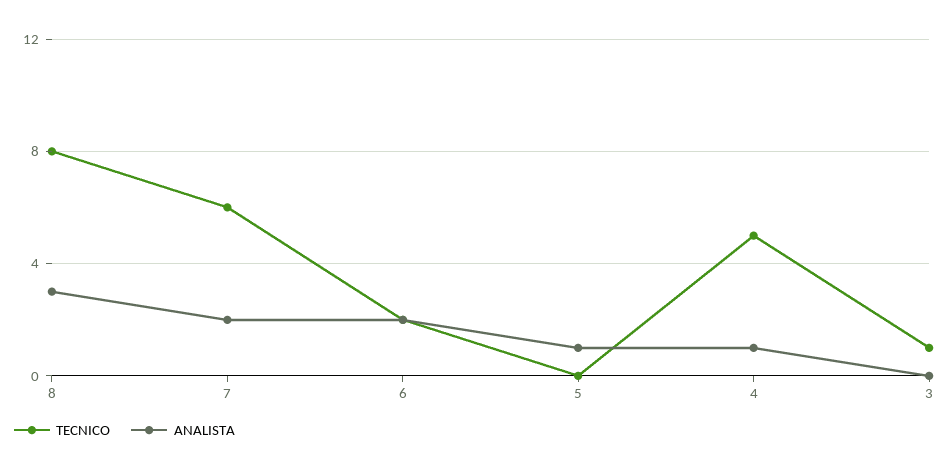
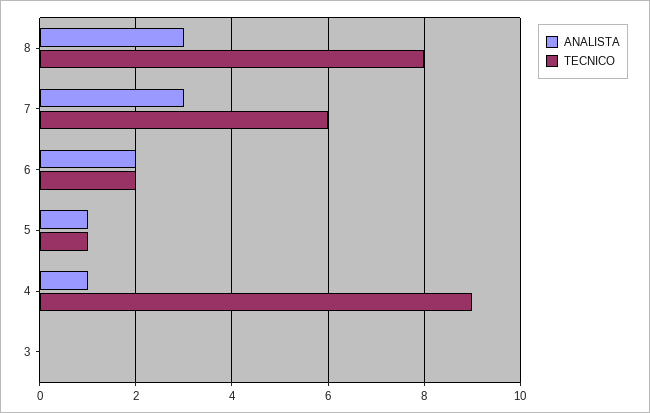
  {
    "TECNICO": {
      "8": 8,
      "7": 6,
      "6": 2,
-     "5": 0,
+     "5": 1,
-     "4": 5,
+     "4": 9,
-     "3": 1
+     "3": 0
    },
    "ANALISTA": {
      "8": 3,
-     "7": 2,
+     "7": 3,
      "6": 2,
      "5": 1,
      "4": 1,
      "3": 0
    }
  }

